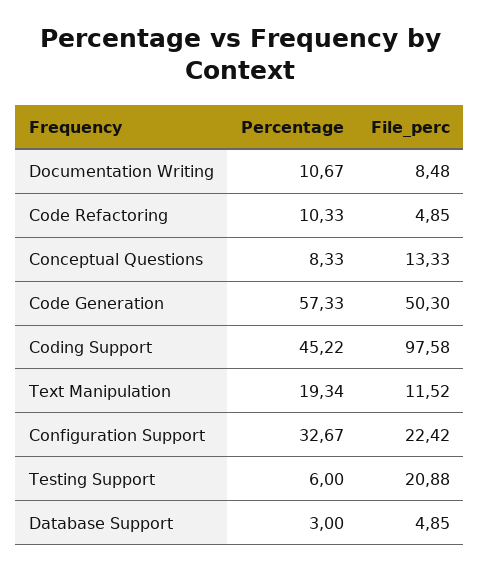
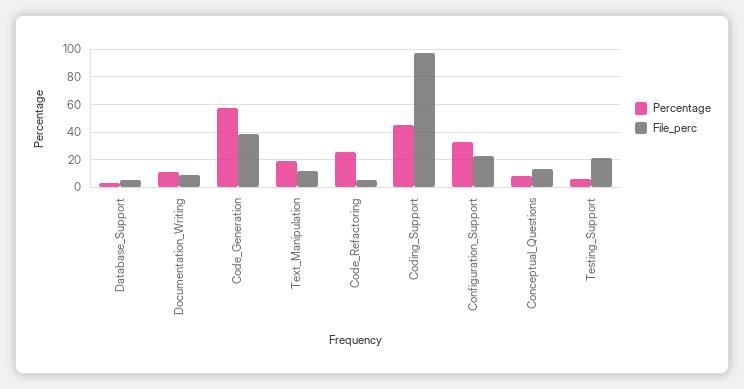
  {
    "Percentage": {
      "Documentation Writing": 10.67,
-     "Code Refactoring": 10.33,
+     "Code Refactoring": 25,
      "Conceptual Questions": 8.33,
      "Code Generation": 57.33,
      "Coding Support": 45.22,
      "Text Manipulation": 19.34,
      "Configuration Support": 32.67,
      "Testing Support": 6,
      "Database Support": 3
    },
    "File_perc": {
      "Documentation Writing": 8.48,
      "Code Refactoring": 4.85,
      "Conceptual Questions": 13.33,
-     "Code Generation": 50.3,
+     "Code Generation": 40,
      "Coding Support": 97.58,
      "Text Manipulation": 11.52,
      "Configuration Support": 22.42,
      "Testing Support": 20.88,
      "Database Support": 4.85
    }
  }

